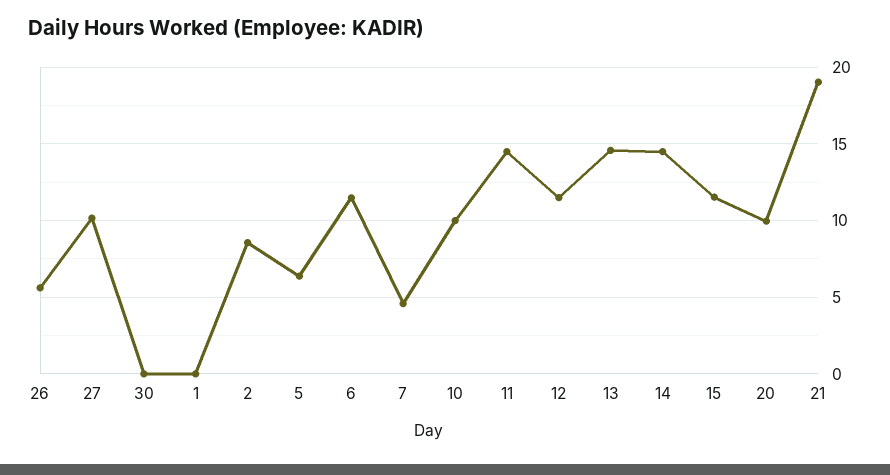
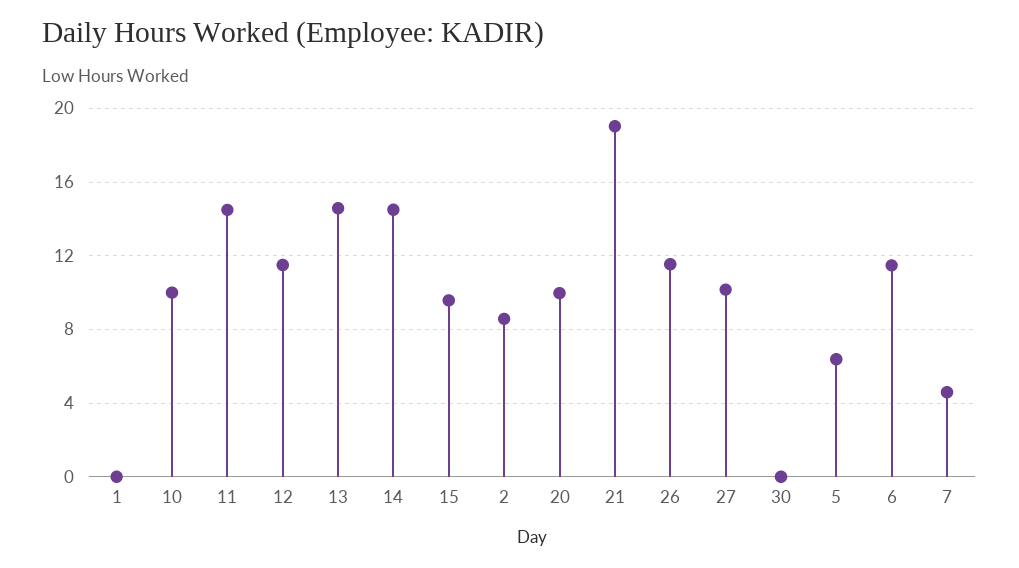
  {
-   "26": 5.5,
+   "26": 11.5,
    "27": 10,
    "30": 0,
    "1": 0,
    "2": 8.5,
    "5": 6.5,
    "6": 11.5,
    "7": 4.5,
    "10": 10,
    "11": 14.5,
    "12": 11.5,
    "13": 14.5,
    "14": 14.5,
-   "15": 11.5,
+   "15": 9.5,
    "20": 10,
    "21": 19
  }

